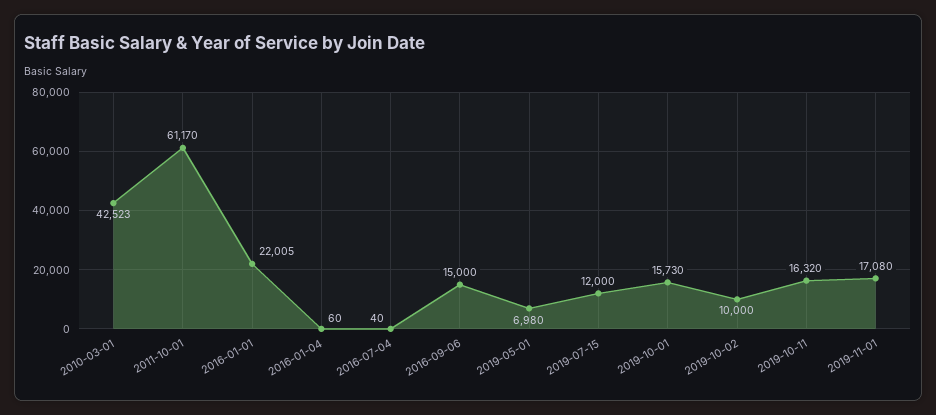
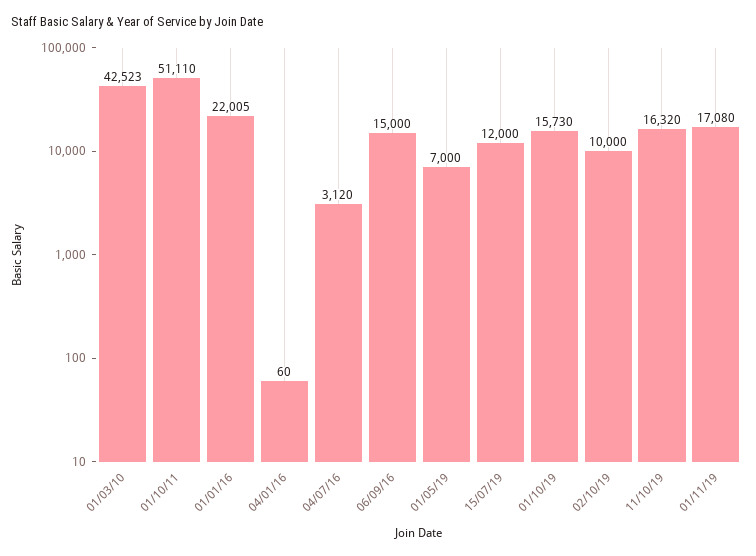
  {
    "2010-03-01": 42523,
-   "2011-10-01": 61170,
+   "2011-10-01": 51110,
    "2016-01-01": 22005,
    "2016-01-04": 60,
-   "2016-07-04": 40,
+   "2016-07-04": 3120,
    "2016-09-06": 15000,
-   "2019-05-01": 6980,
+   "2019-05-01": 7000,
    "2019-07-15": 12000,
    "2019-10-01": 15730,
    "2019-10-02": 10000,
    "2019-10-11": 16320,
    "2019-11-01": 17080
  }

